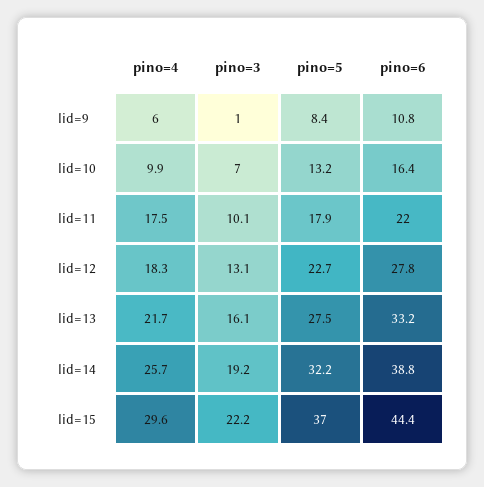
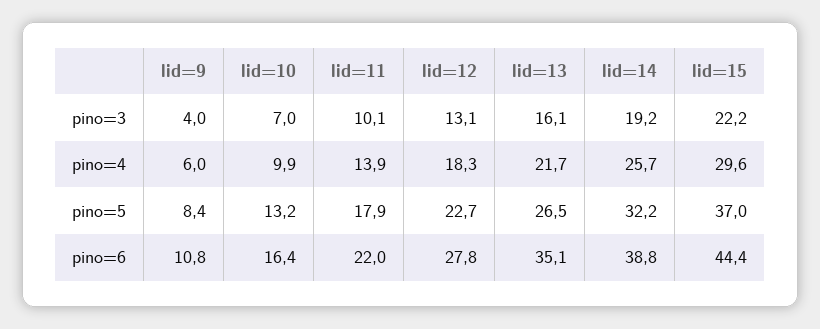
  {
    "pino=4": {
      "lid=9": 6,
      "lid=10": 9.9,
-     "lid=11": 17.5,
+     "lid=11": 13.9,
      "lid=12": 18.3,
      "lid=13": 21.7,
      "lid=14": 25.7,
      "lid=15": 29.6
    },
    "pino=3": {
-     "lid=9": 1,
+     "lid=9": 4,
      "lid=10": 7,
      "lid=11": 10.1,
      "lid=12": 13.1,
      "lid=13": 16.1,
      "lid=14": 19.2,
      "lid=15": 22.2
    },
    "pino=5": {
      "lid=9": 8.4,
      "lid=10": 13.2,
      "lid=11": 17.9,
      "lid=12": 22.7,
-     "lid=13": 27.5,
+     "lid=13": 26.5,
      "lid=14": 32.2,
      "lid=15": 37
    },
    "pino=6": {
      "lid=9": 10.8,
      "lid=10": 16.4,
      "lid=11": 22,
      "lid=12": 27.8,
-     "lid=13": 33.2,
+     "lid=13": 35.1,
      "lid=14": 38.8,
      "lid=15": 44.4
    }
  }

